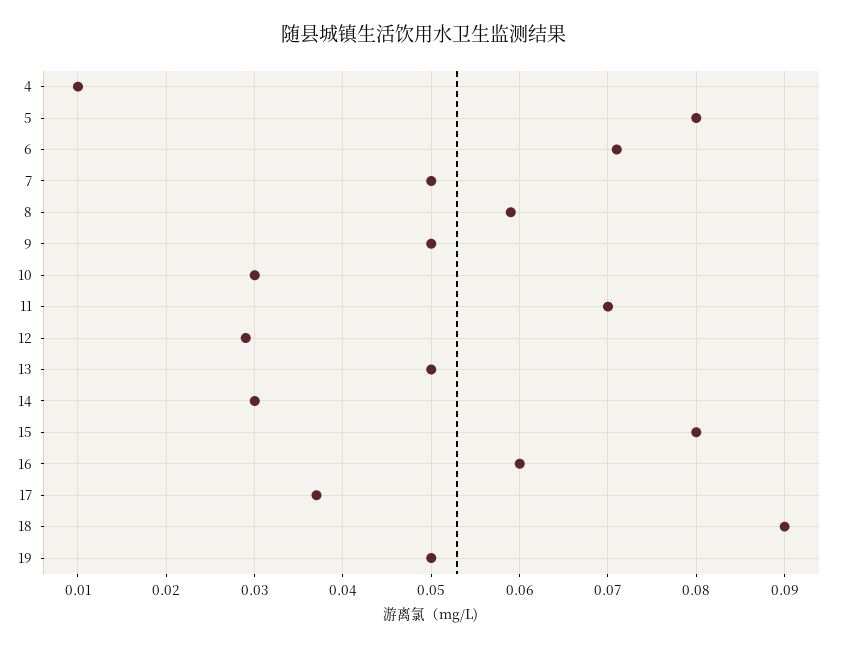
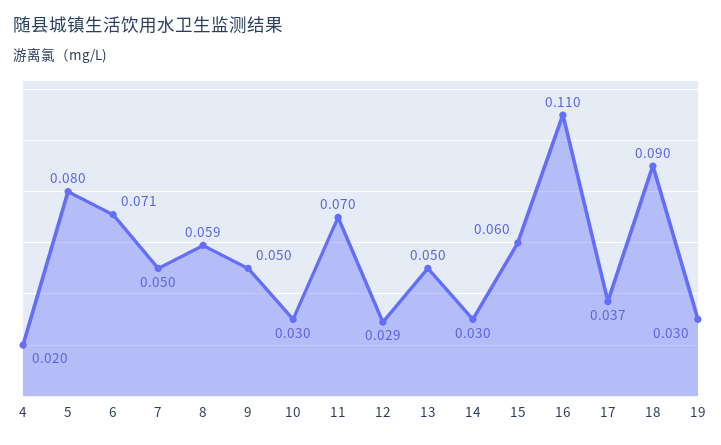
  {
-   "4": 0.01,
+   "4": 0.02,
    "5": 0.08,
    "6": 0.071,
    "7": 0.05,
    "8": 0.059,
    "9": 0.05,
    "10": 0.03,
    "11": 0.07,
    "12": 0.029,
    "13": 0.05,
    "14": 0.03,
-   "15": 0.08,
+   "15": 0.06,
-   "16": 0.06,
+   "16": 0.11,
    "17": 0.037,
    "18": 0.09,
-   "19": 0.05
+   "19": 0.03
  }

